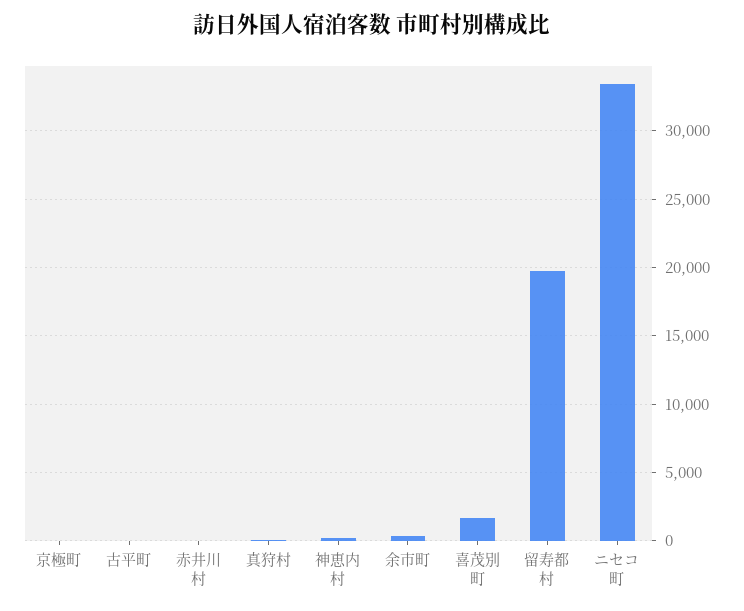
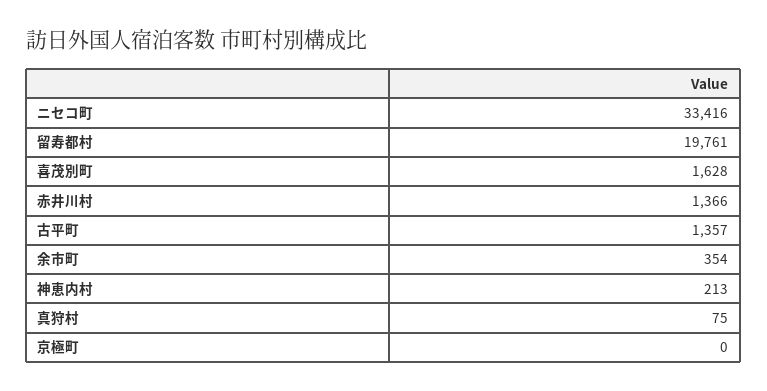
  {
    "京極町": 0,
-   "古平町": 0,
+   "古平町": 1357,
-   "赤井川村": 0,
+   "赤井川村": 1366,
    "真狩村": 75,
    "神恵内村": 213,
    "余市町": 354,
    "喜茂別町": 1628,
    "留寿都村": 19761,
    "ニセコ町": 33416
  }

